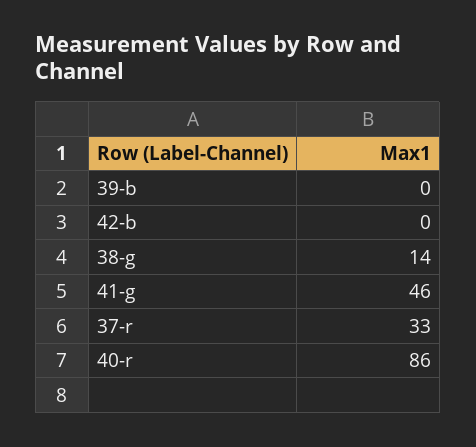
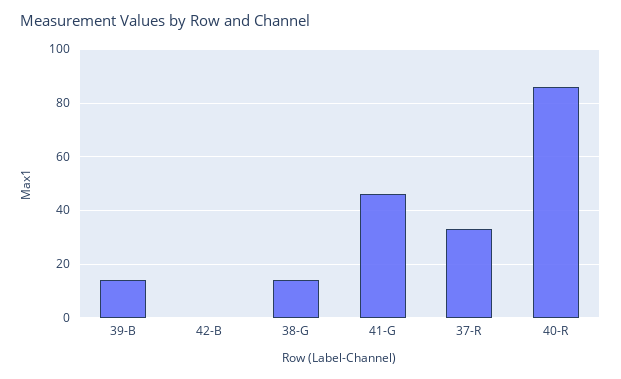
  {
-   "39-b": 0,
+   "39-b": 15,
    "42-b": 0,
    "38-g": 14,
    "41-g": 46,
    "37-r": 33,
    "40-r": 86
  }

